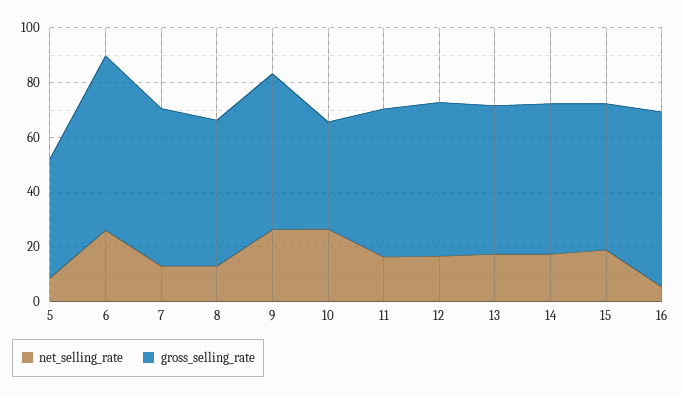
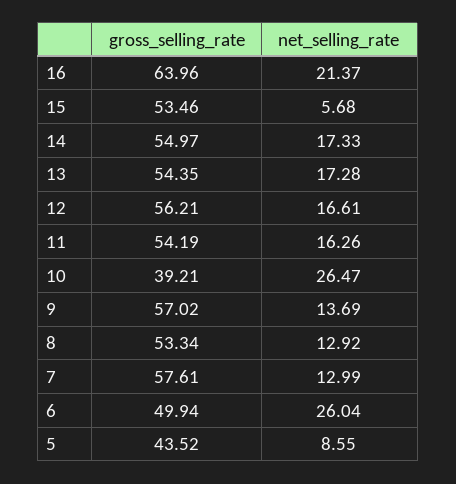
  {
    "net_selling_rate": {
      "5": 8.55,
      "6": 26.04,
      "7": 12.99,
      "8": 12.92,
-     "9": 25,
+     "9": 13.69,
      "10": 26.47,
      "11": 16.26,
      "12": 16.61,
      "13": 17.28,
      "14": 17.33,
-     "15": 20,
+     "15": 5.68,
-     "16": 5
+     "16": 21.37
    },
    "gross_selling_rate": {
      "5": 43.52,
-     "6": 65,
+     "6": 49.94,
      "7": 57.61,
      "8": 53.34,
      "9": 57.02,
      "10": 39.21,
      "11": 54.19,
      "12": 56.21,
      "13": 54.35,
      "14": 54.97,
      "15": 53.46,
      "16": 63.96
    }
  }

